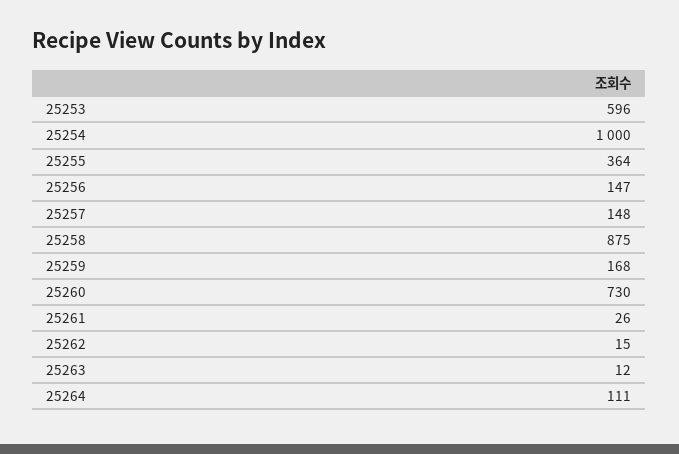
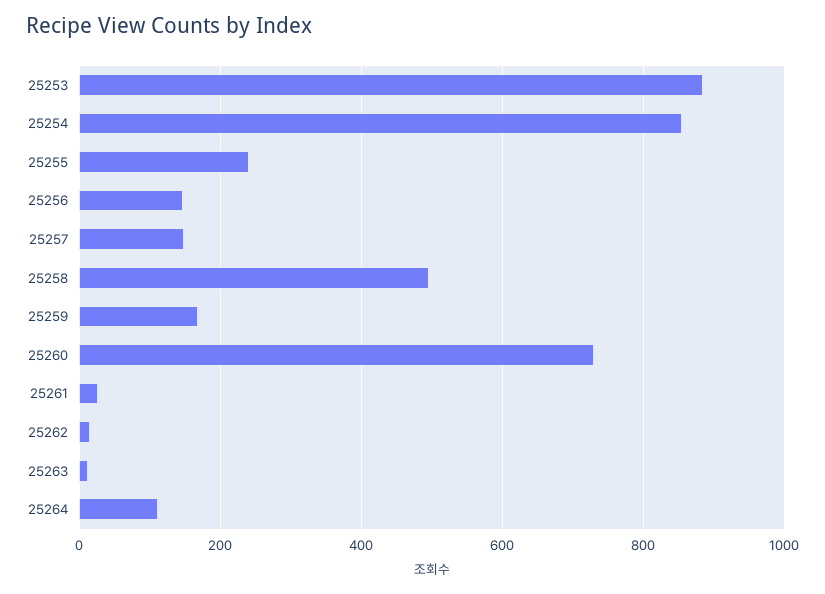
  {
-   "25253": 596,
+   "25253": 880,
-   "25254": 1000,
+   "25254": 860,
-   "25255": 364,
+   "25255": 240,
    "25256": 147,
    "25257": 148,
-   "25258": 875,
+   "25258": 500,
    "25259": 168,
    "25260": 730,
    "25261": 26,
    "25262": 15,
    "25263": 12,
    "25264": 111
  }

